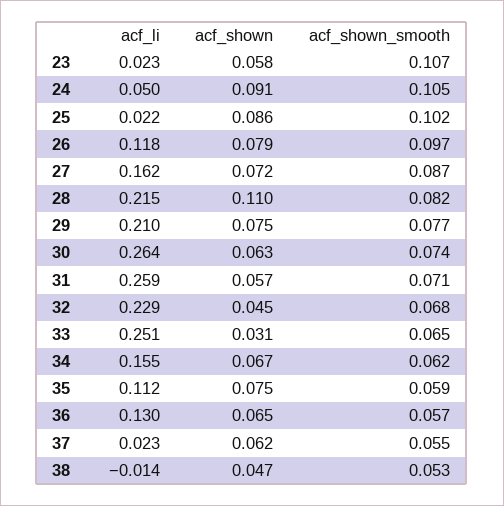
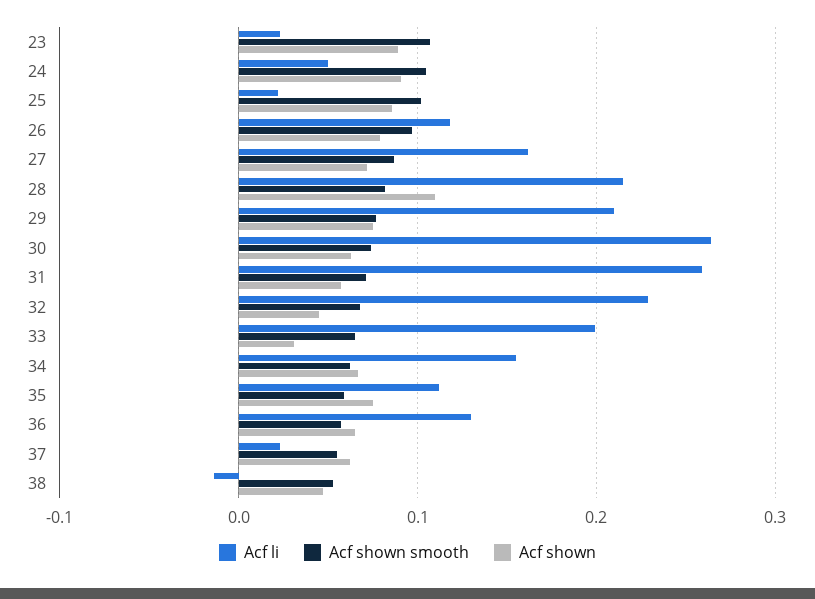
  {
    "acf_li": {
      "23": 0.023,
      "24": 0.05,
      "25": 0.022,
      "26": 0.118,
      "27": 0.162,
      "28": 0.215,
      "29": 0.21,
      "30": 0.264,
      "31": 0.259,
      "32": 0.229,
-     "33": 0.251,
+     "33": 0.2,
      "34": 0.155,
      "35": 0.112,
      "36": 0.13,
      "37": 0.023,
      "38": -0.014
    },
    "acf_shown": {
-     "23": 0.058,
+     "23": 0.09,
      "24": 0.091,
      "25": 0.086,
      "26": 0.079,
      "27": 0.072,
      "28": 0.11,
      "29": 0.075,
      "30": 0.063,
      "31": 0.057,
      "32": 0.045,
      "33": 0.031,
      "34": 0.067,
      "35": 0.075,
      "36": 0.065,
      "37": 0.062,
      "38": 0.047
    },
    "acf_shown_smooth": {
      "23": 0.107,
      "24": 0.105,
      "25": 0.102,
      "26": 0.097,
      "27": 0.087,
      "28": 0.082,
      "29": 0.077,
      "30": 0.074,
      "31": 0.071,
      "32": 0.068,
      "33": 0.065,
      "34": 0.062,
      "35": 0.059,
      "36": 0.057,
      "37": 0.055,
      "38": 0.053
    }
  }

